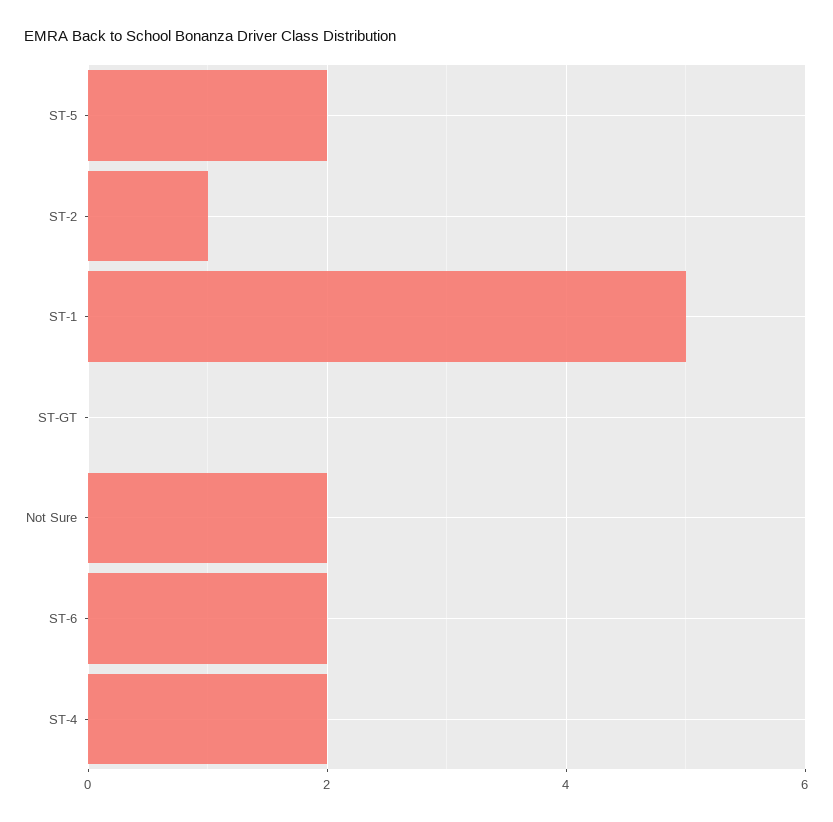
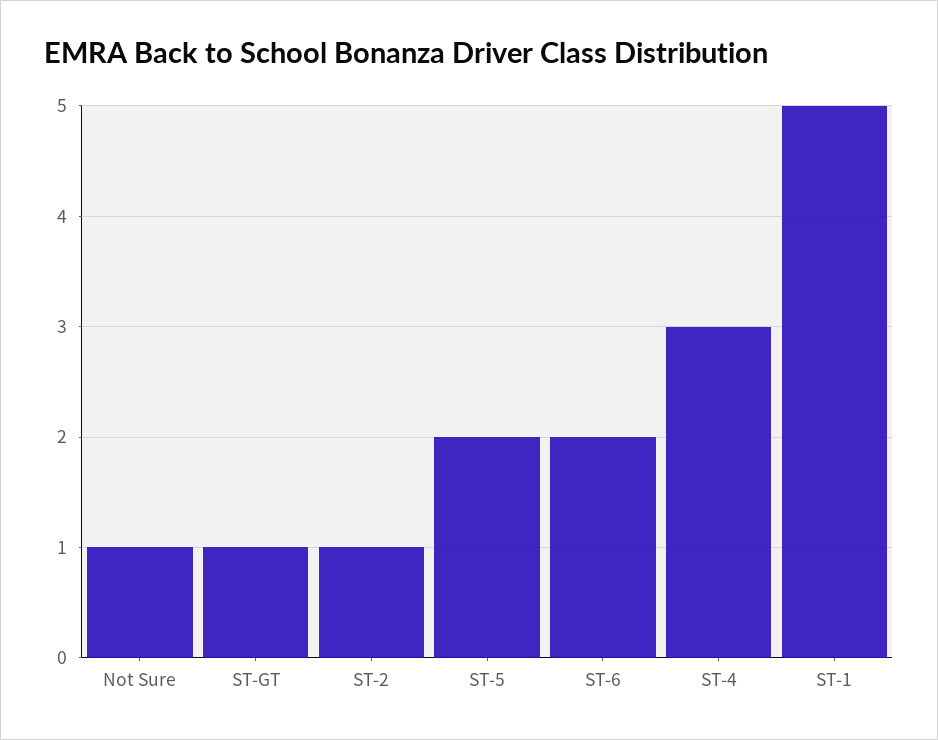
  {
    "ST-5": 2,
    "ST-2": 1,
    "ST-1": 5,
-   "ST-GT": 0,
+   "ST-GT": 1,
-   "Not Sure": 2,
+   "Not Sure": 1,
    "ST-6": 2,
-   "ST-4": 2
+   "ST-4": 3
  }

